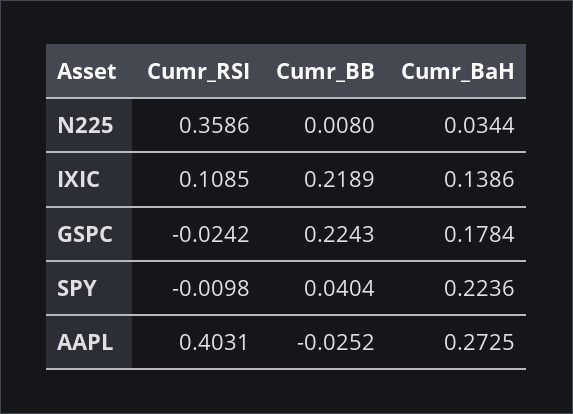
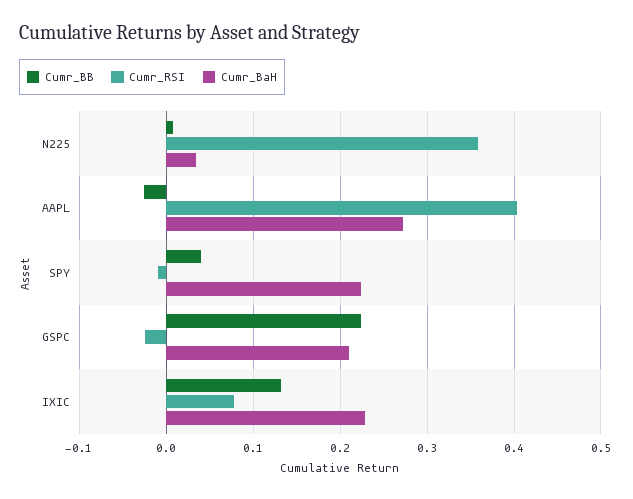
  {
    "Cumr_RSI": {
      "N225": 0.3586,
-     "IXIC": 0.1085,
+     "IXIC": 0.08,
      "GSPC": -0.0242,
      "SPY": -0.0098,
      "AAPL": 0.4031
    },
    "Cumr_BB": {
      "N225": 0.008,
-     "IXIC": 0.2189,
+     "IXIC": 0.13,
      "GSPC": 0.2243,
      "SPY": 0.0404,
      "AAPL": -0.0252
    },
    "Cumr_BaH": {
      "N225": 0.0344,
-     "IXIC": 0.1386,
+     "IXIC": 0.23,
-     "GSPC": 0.1784,
+     "GSPC": 0.21,
      "SPY": 0.2236,
      "AAPL": 0.2725
    }
  }

